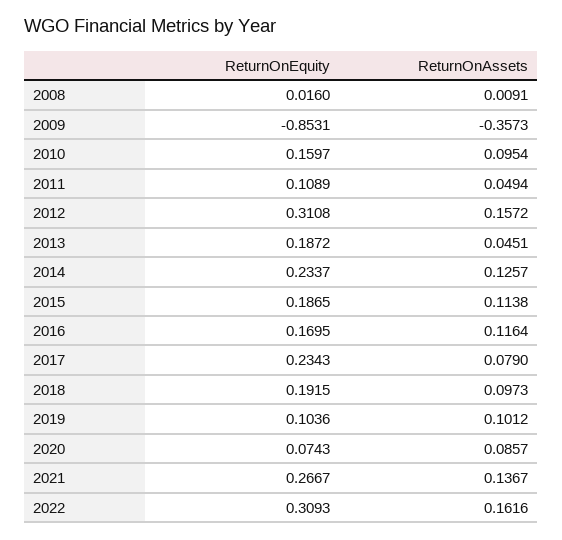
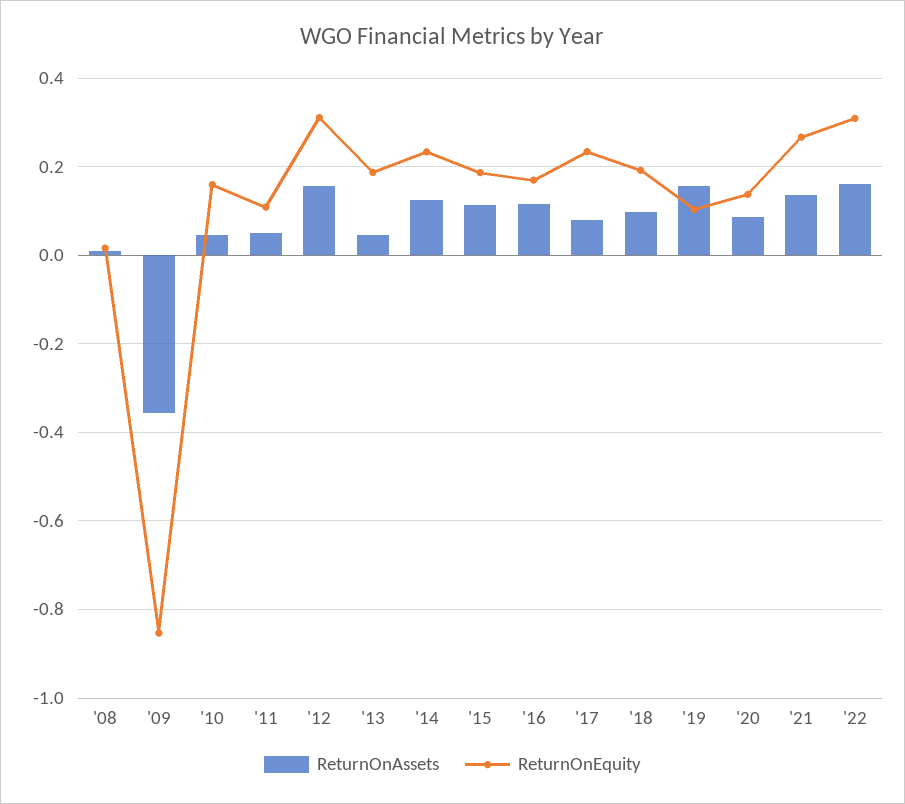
  {
    "ReturnOnEquity": {
      "2008": 0.016,
      "2009": -0.8531,
      "2010": 0.1597,
      "2011": 0.1089,
      "2012": 0.3108,
      "2013": 0.1872,
      "2014": 0.2337,
      "2015": 0.1865,
      "2016": 0.1695,
      "2017": 0.2343,
      "2018": 0.1915,
      "2019": 0.1036,
-     "2020": 0.0743,
+     "2020": 0.14,
      "2021": 0.2667,
      "2022": 0.3093
    },
    "ReturnOnAssets": {
      "2008": 0.0091,
      "2009": -0.3573,
-     "2010": 0.0954,
+     "2010": 0.04,
      "2011": 0.0494,
      "2012": 0.1572,
      "2013": 0.0451,
      "2014": 0.1257,
      "2015": 0.1138,
      "2016": 0.1164,
      "2017": 0.079,
      "2018": 0.0973,
-     "2019": 0.1012,
+     "2019": 0.16,
      "2020": 0.0857,
      "2021": 0.1367,
      "2022": 0.1616
    }
  }

